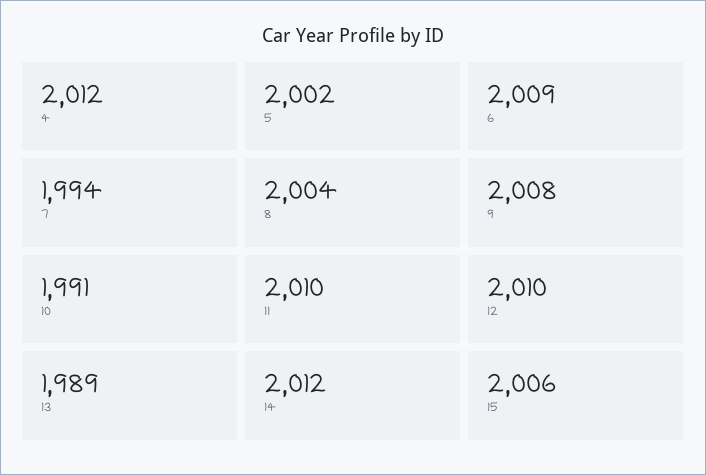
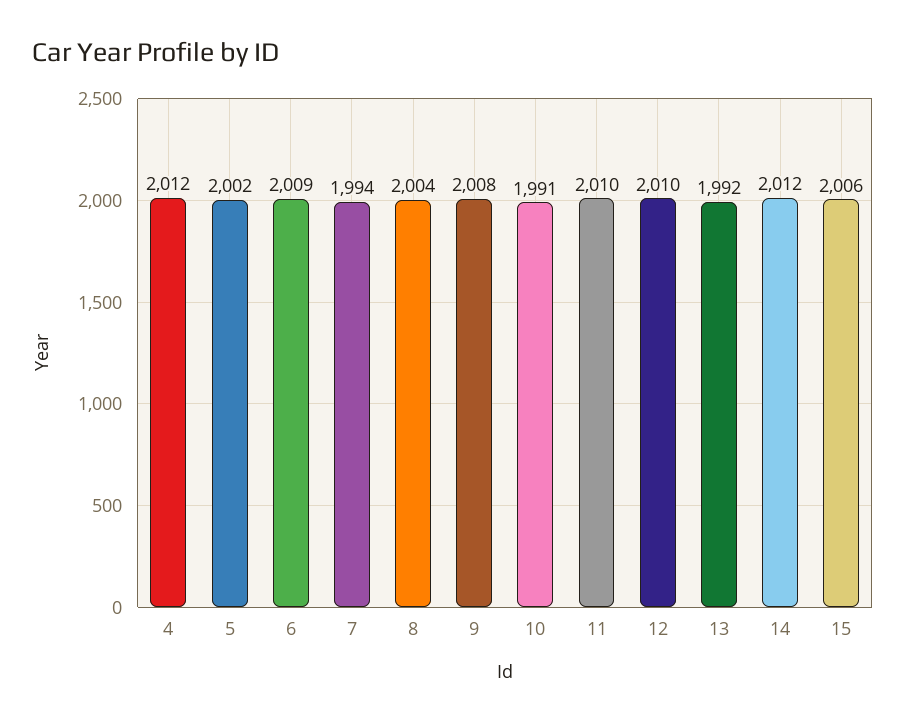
  {
    "4": 2012,
    "5": 2002,
    "6": 2009,
    "7": 1994,
    "8": 2004,
    "9": 2008,
    "10": 1991,
    "11": 2010,
    "12": 2010,
-   "13": 1989,
+   "13": 1992,
    "14": 2012,
    "15": 2006
  }

